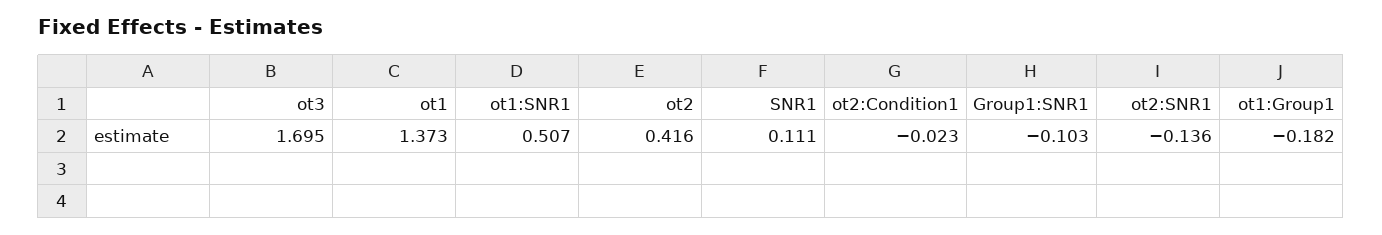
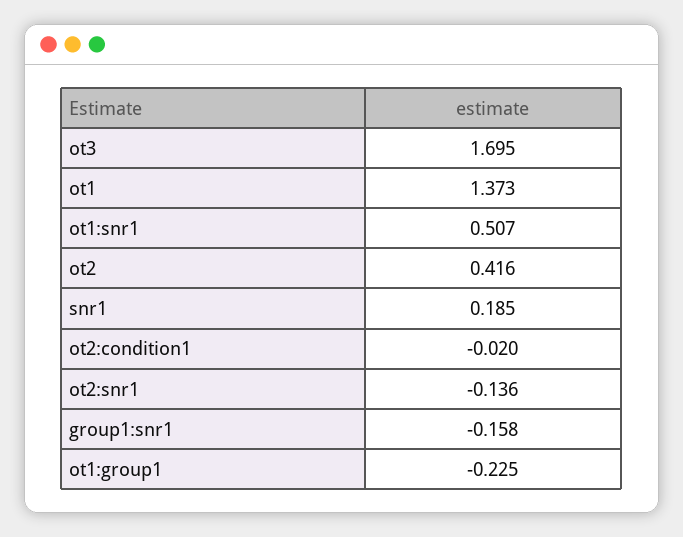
  {
    "ot3": 1.695,
    "ot1": 1.373,
    "ot1:SNR1": 0.507,
    "ot2": 0.416,
-   "SNR1": 0.111,
+   "SNR1": 0.185,
-   "ot2:Condition1": -0.023,
+   "ot2:Condition1": -0.02,
-   "Group1:SNR1": -0.103,
+   "Group1:SNR1": -0.158,
    "ot2:SNR1": -0.136,
-   "ot1:Group1": -0.182
+   "ot1:Group1": -0.225
  }

